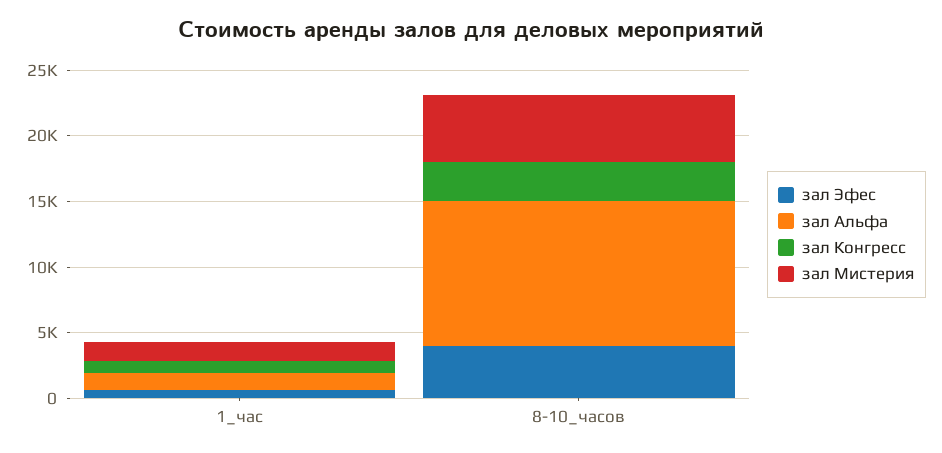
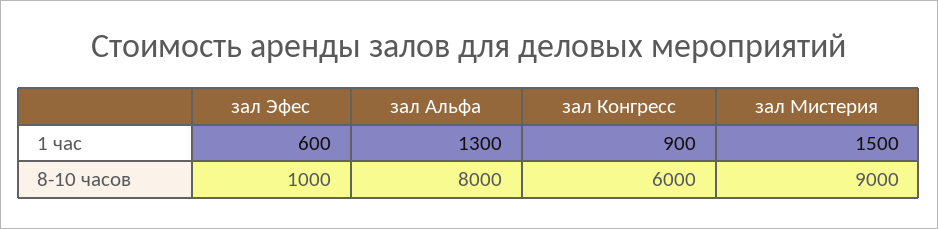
  {
    "зал Эфес": {
      "1_час": 600,
-     "8-10_часов": 4000
+     "8-10_часов": 1000
    },
    "зал Альфа": {
      "1_час": 1300,
-     "8-10_часов": 11000
+     "8-10_часов": 8000
    },
    "зал Конгресс": {
      "1_час": 900,
-     "8-10_часов": 3000
+     "8-10_часов": 6000
    },
    "зал Мистерия": {
      "1_час": 1500,
-     "8-10_часов": 5000
+     "8-10_часов": 9000
    }
  }

